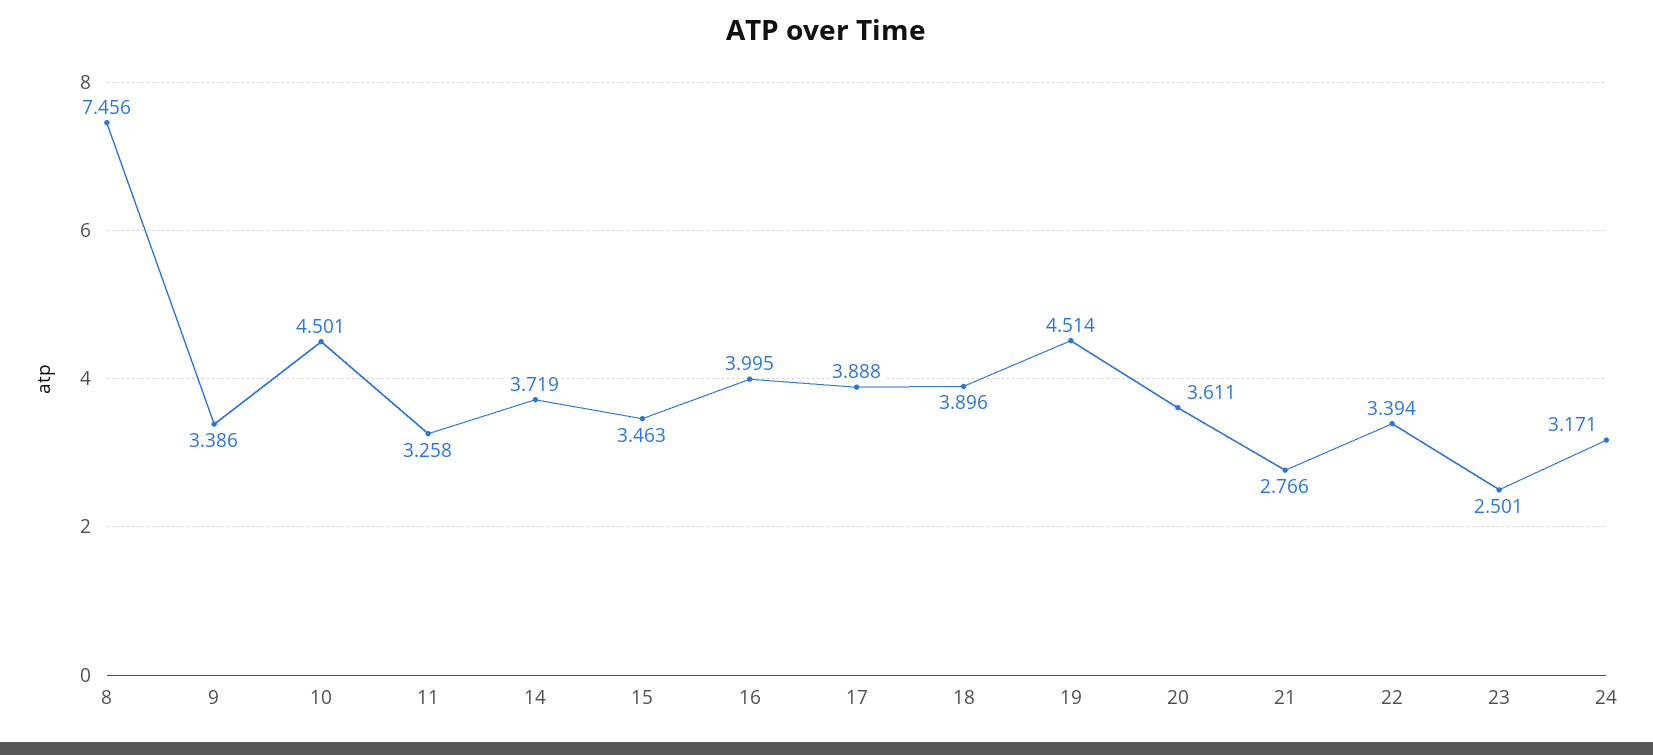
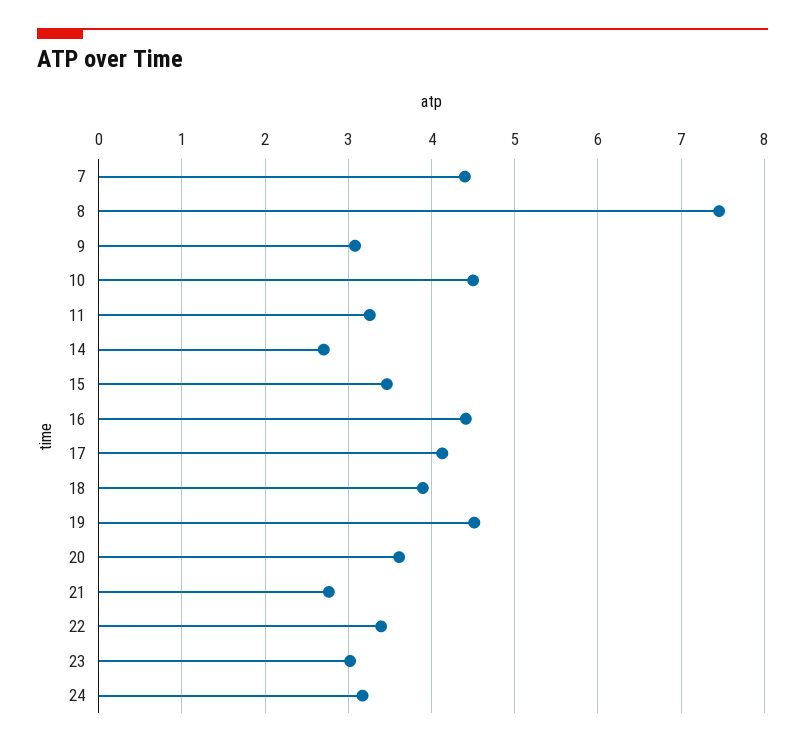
  {
    "8": 7.456,
-   "9": 3.386,
+   "9": 3.1,
    "10": 4.501,
    "11": 3.258,
-   "14": 3.719,
+   "14": 2.7,
    "15": 3.463,
-   "16": 3.995,
+   "16": 4.4,
-   "17": 3.888,
+   "17": 4.1,
    "18": 3.896,
    "19": 4.514,
    "20": 3.611,
    "21": 2.766,
    "22": 3.394,
-   "23": 2.501,
+   "23": 3,
-   "24": 3.171
+   "24": 3.171,
+   "7": 4.4
  }

